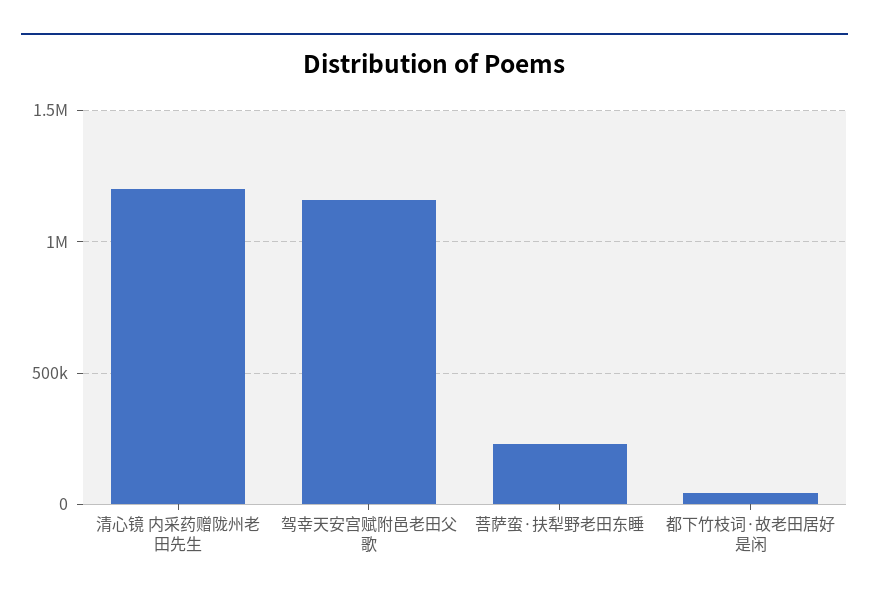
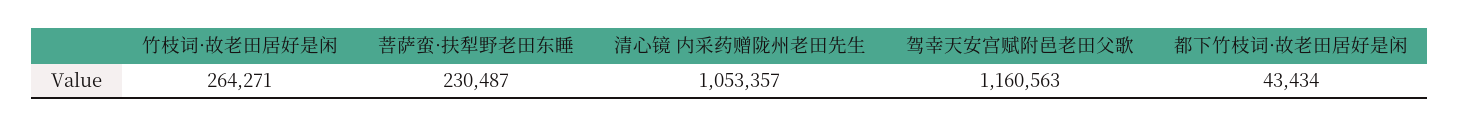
  {
-   "清心镜 内采药赠陇州老田先生": 1200000,
+   "清心镜 内采药赠陇州老田先生": 1053357,
    "驾幸天安宫赋附邑老田父歌": 1160563,
    "菩萨蛮·扶犁野老田东睡": 230487,
-   "都下竹枝词·故老田居好是闲": 43434
+   "都下竹枝词·故老田居好是闲": 43434,
+   "竹枝词·故老田居好是闲": 264271
  }

